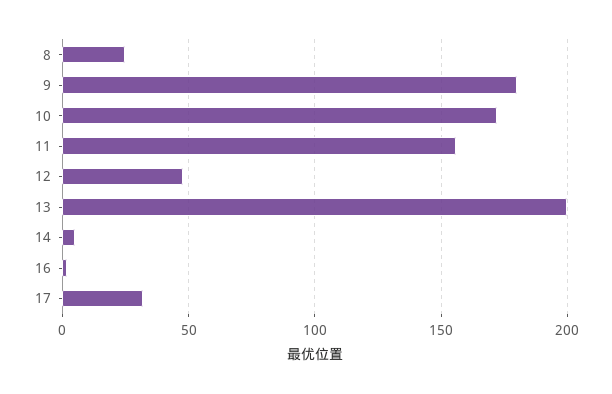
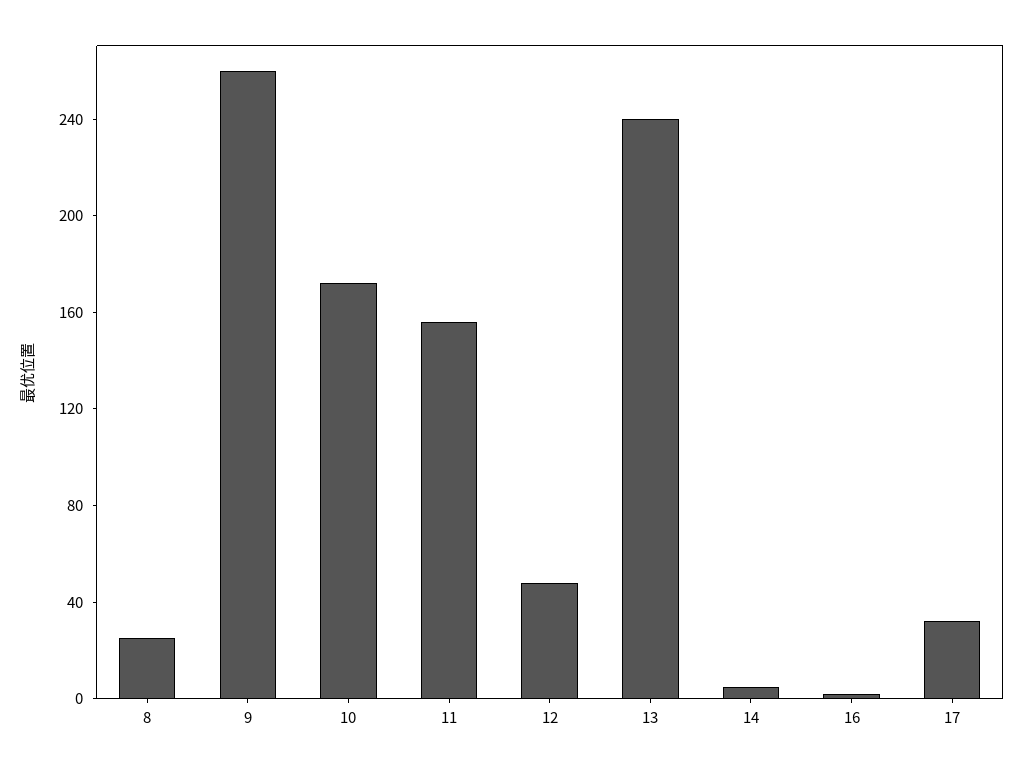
  {
    "8": 25,
-   "9": 180,
+   "9": 260,
    "10": 170,
    "11": 155,
    "12": 50,
-   "13": 200,
+   "13": 240,
    "14": 5,
    "16": 0,
    "17": 30
  }

